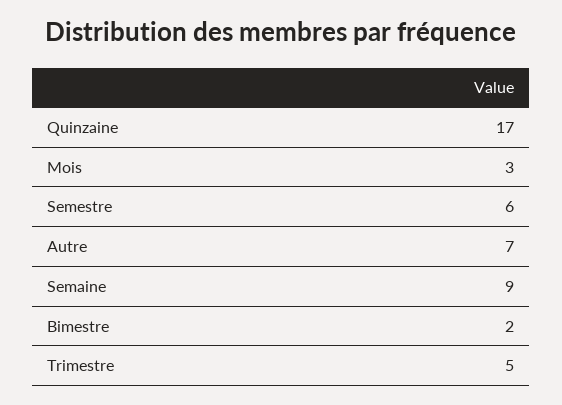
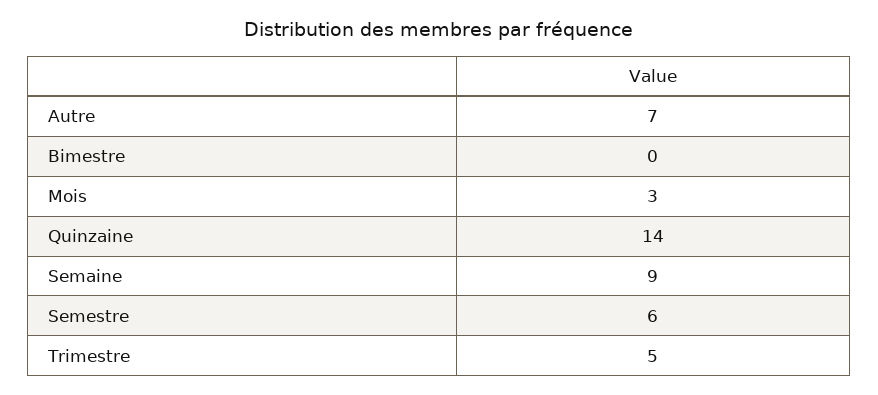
  {
-   "Quinzaine": 17,
+   "Quinzaine": 14,
    "Mois": 3,
    "Semestre": 6,
    "Autre": 7,
    "Semaine": 9,
-   "Bimestre": 2,
+   "Bimestre": 0,
    "Trimestre": 5
  }

